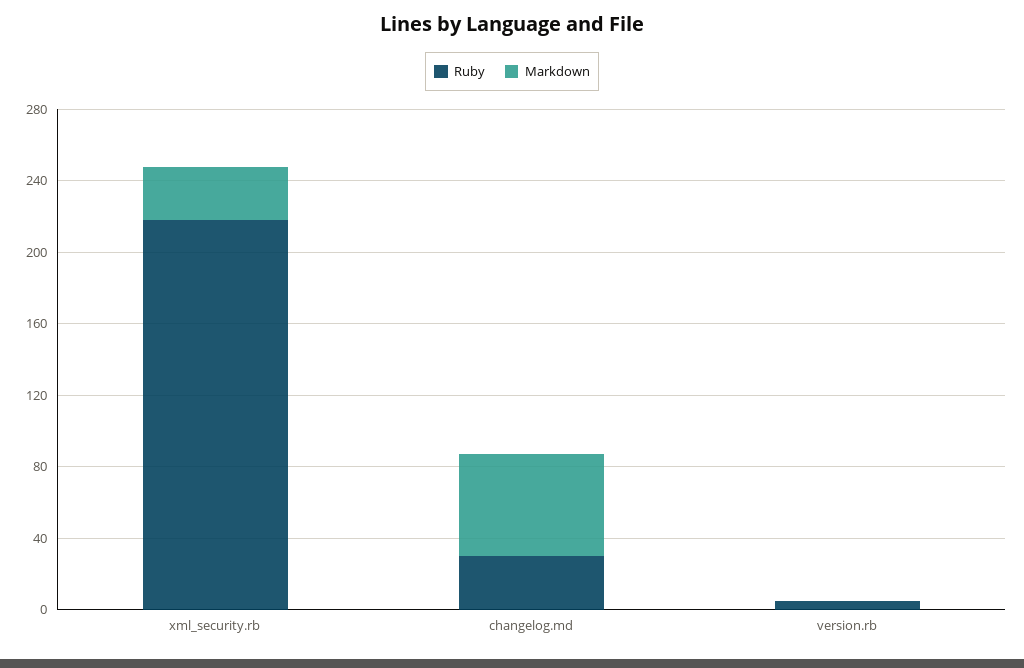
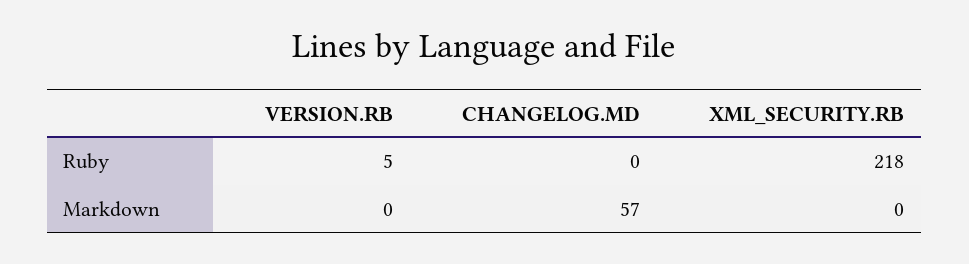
  {
    "Ruby": {
      "xml_security.rb": 218,
-     "changelog.md": 30,
+     "changelog.md": 0,
      "version.rb": 5
    },
    "Markdown": {
-     "xml_security.rb": 30,
+     "xml_security.rb": 0,
      "changelog.md": 57,
      "version.rb": 0
    }
  }

